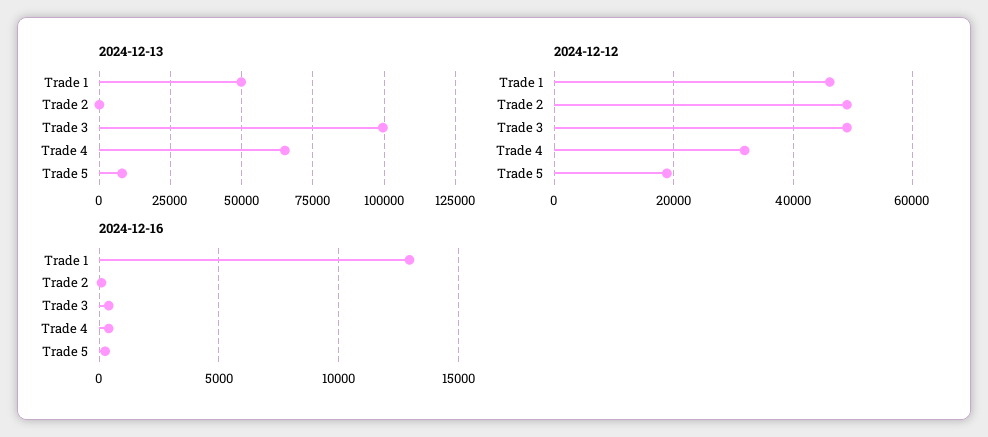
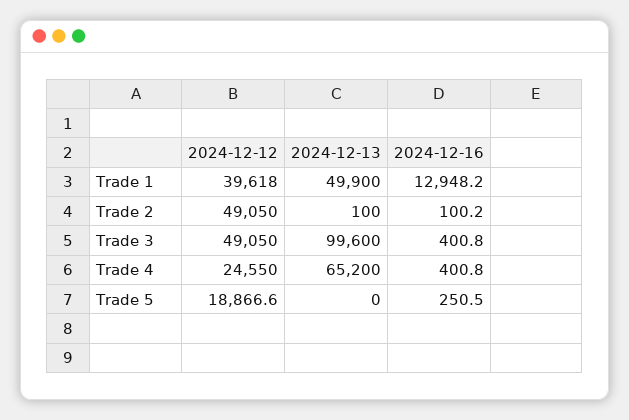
  {
    "2024-12-13": {
      "Trade 1": 49900,
      "Trade 2": 100,
      "Trade 3": 99600,
      "Trade 4": 65200,
-     "Trade 5": 7500
+     "Trade 5": 0
    },
    "2024-12-12": {
-     "Trade 1": 46000,
+     "Trade 1": 39618,
      "Trade 2": 49050,
      "Trade 3": 49050,
-     "Trade 4": 32000,
+     "Trade 4": 24550,
      "Trade 5": 18866.6
    },
    "2024-12-16": {
      "Trade 1": 12948.2,
      "Trade 2": 100.2,
      "Trade 3": 400.8,
      "Trade 4": 400.8,
      "Trade 5": 250.5
    }
  }

